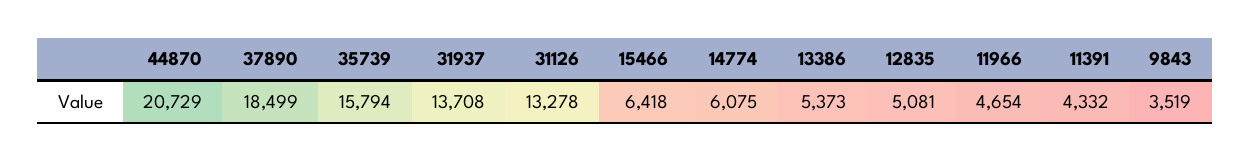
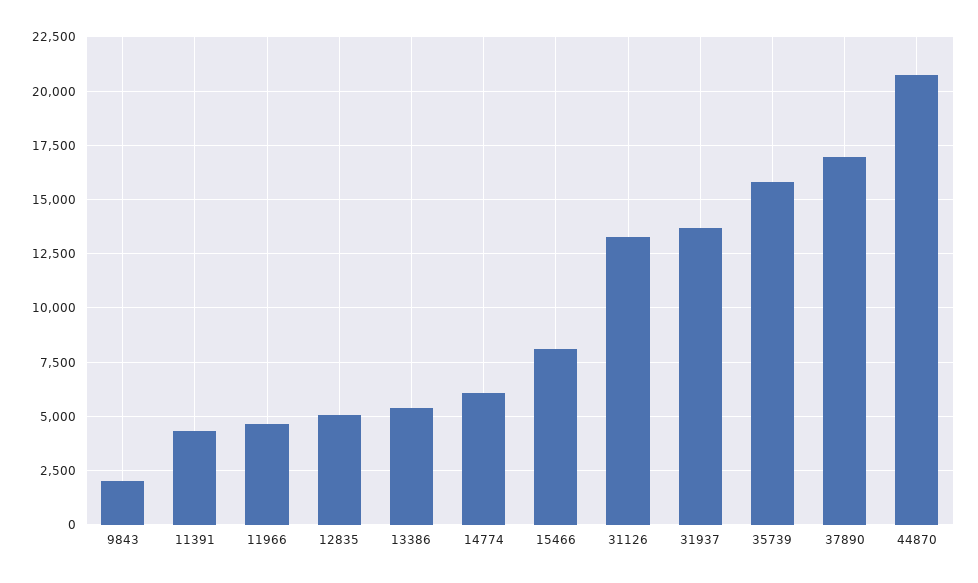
  {
    "44870": 20729,
-   "37890": 18499,
+   "37890": 17000,
    "35739": 15794,
    "31937": 13708,
    "31126": 13278,
-   "15466": 6418,
+   "15466": 8000,
    "14774": 6075,
    "13386": 5373,
    "12835": 5081,
    "11966": 4654,
    "11391": 4332,
-   "9843": 3519
+   "9843": 2000
  }

